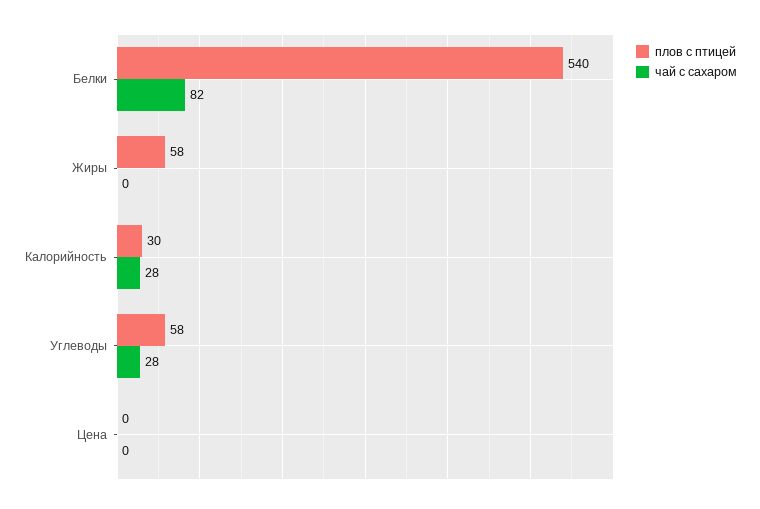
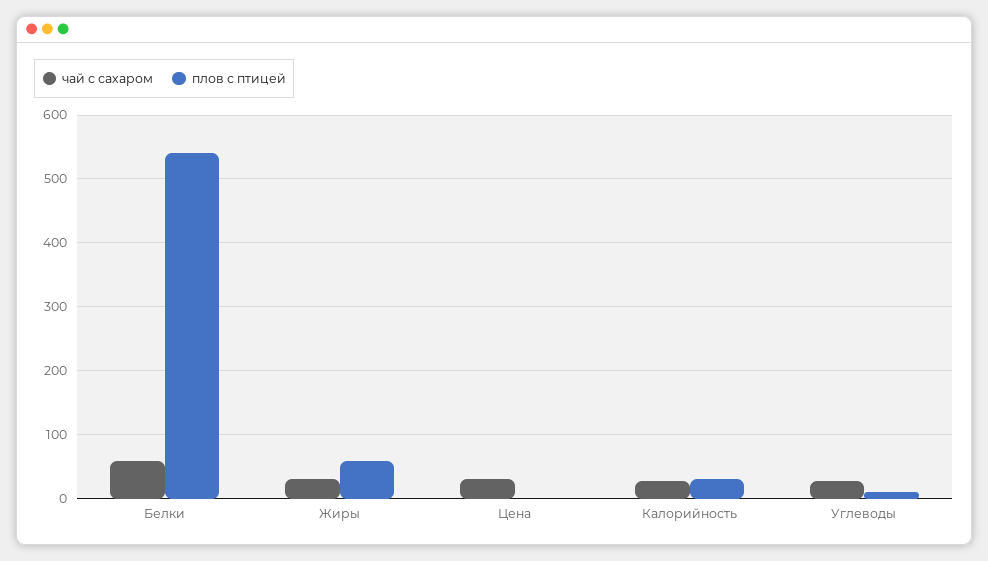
  {
    "плов с птицей": {
      "Белки": 540,
      "Жиры": 58,
      "Калорийность": 30,
-     "Углеводы": 58,
+     "Углеводы": 10,
      "Цена": 0
    },
    "чай с сахаром": {
-     "Белки": 82,
+     "Белки": 60,
-     "Жиры": 0,
+     "Жиры": 30,
      "Калорийность": 28,
      "Углеводы": 28,
-     "Цена": 0
+     "Цена": 30
    }
  }

